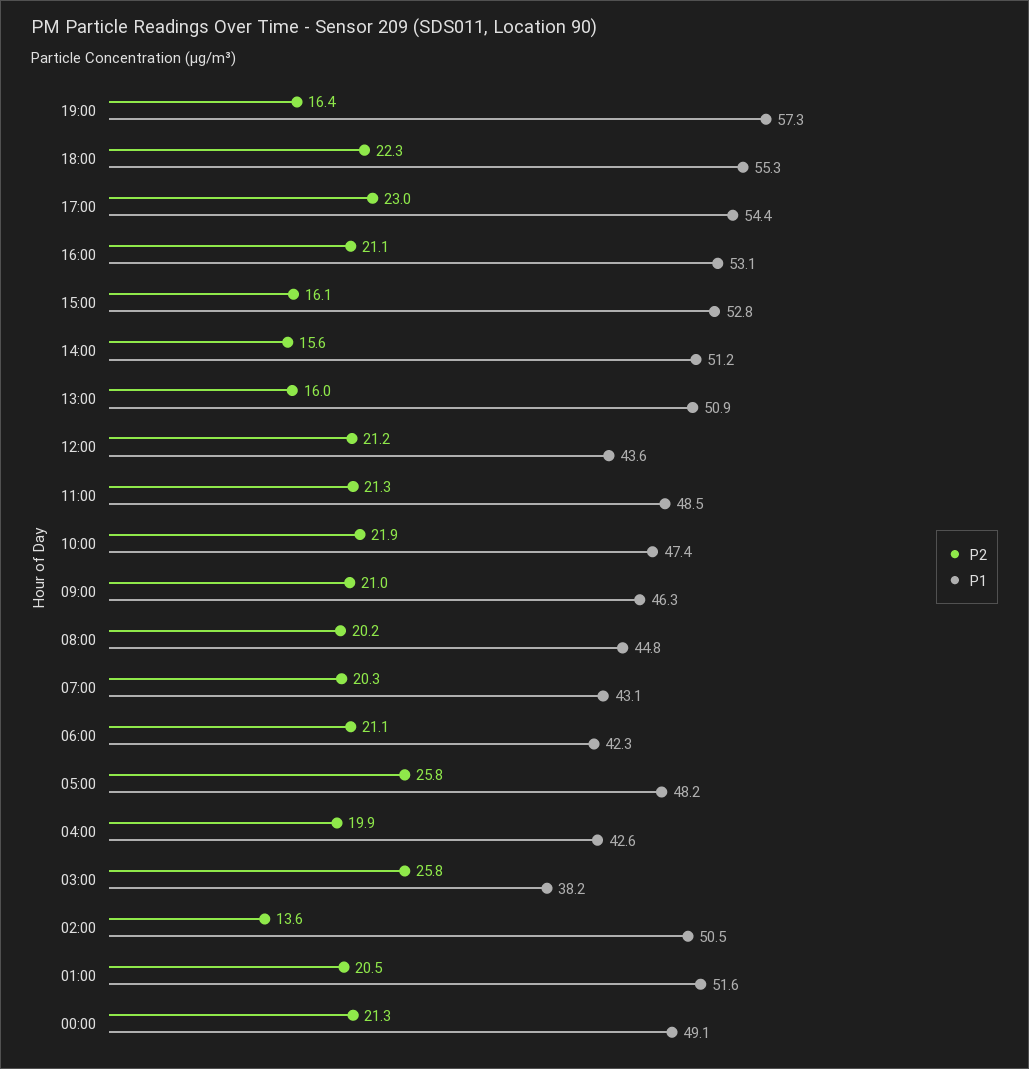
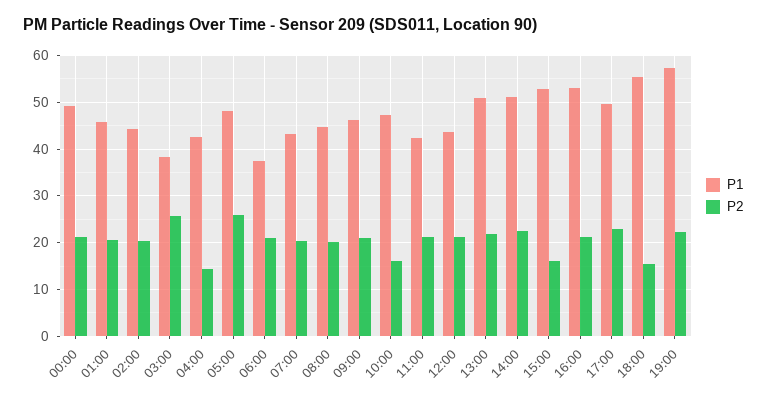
  {
    "P2": {
-     "19:00": 16.4,
+     "19:00": 22,
-     "18:00": 22.3,
+     "18:00": 16,
      "17:00": 23,
      "16:00": 21.1,
      "15:00": 16.1,
-     "14:00": 15.6,
+     "14:00": 22,
-     "13:00": 16,
+     "13:00": 22,
      "12:00": 21.2,
      "11:00": 21.3,
-     "10:00": 21.9,
+     "10:00": 16,
      "09:00": 21,
      "08:00": 20.2,
      "07:00": 20.3,
      "06:00": 21.1,
      "05:00": 25.8,
-     "04:00": 19.9,
+     "04:00": 14,
      "03:00": 25.8,
-     "02:00": 13.6,
+     "02:00": 20,
      "01:00": 20.5,
      "00:00": 21.3
    },
    "P1": {
      "19:00": 57.3,
      "18:00": 55.3,
-     "17:00": 54.4,
+     "17:00": 50,
      "16:00": 53.1,
      "15:00": 52.8,
      "14:00": 51.2,
      "13:00": 50.9,
      "12:00": 43.6,
-     "11:00": 48.5,
+     "11:00": 42,
      "10:00": 47.4,
      "09:00": 46.3,
      "08:00": 44.8,
      "07:00": 43.1,
-     "06:00": 42.3,
+     "06:00": 38,
      "05:00": 48.2,
      "04:00": 42.6,
      "03:00": 38.2,
-     "02:00": 50.5,
+     "02:00": 44,
-     "01:00": 51.6,
+     "01:00": 46,
      "00:00": 49.1
    }
  }

